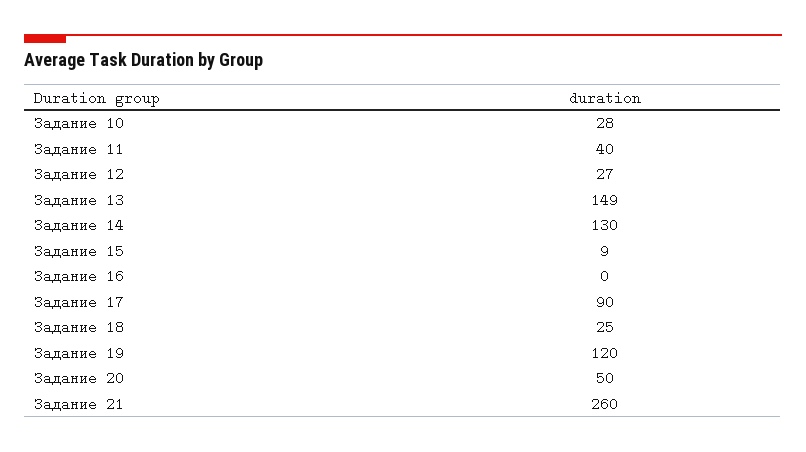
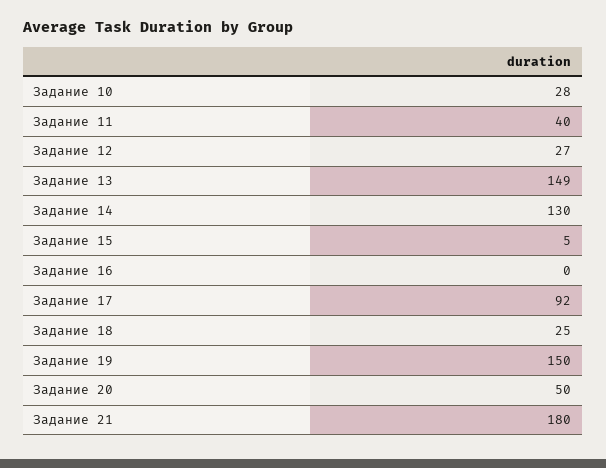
  {
    "Задание 10": 28,
    "Задание 11": 40,
    "Задание 12": 27,
    "Задание 13": 149,
    "Задание 14": 130,
-   "Задание 15": 9,
+   "Задание 15": 5,
    "Задание 16": 0,
-   "Задание 17": 90,
+   "Задание 17": 92,
    "Задание 18": 25,
-   "Задание 19": 120,
+   "Задание 19": 150,
    "Задание 20": 50,
-   "Задание 21": 260
+   "Задание 21": 180
  }

